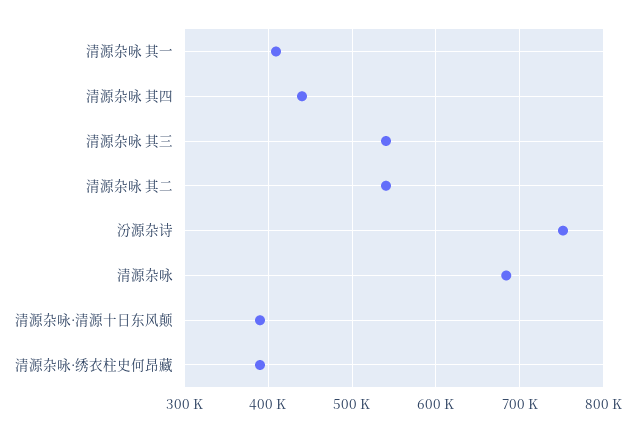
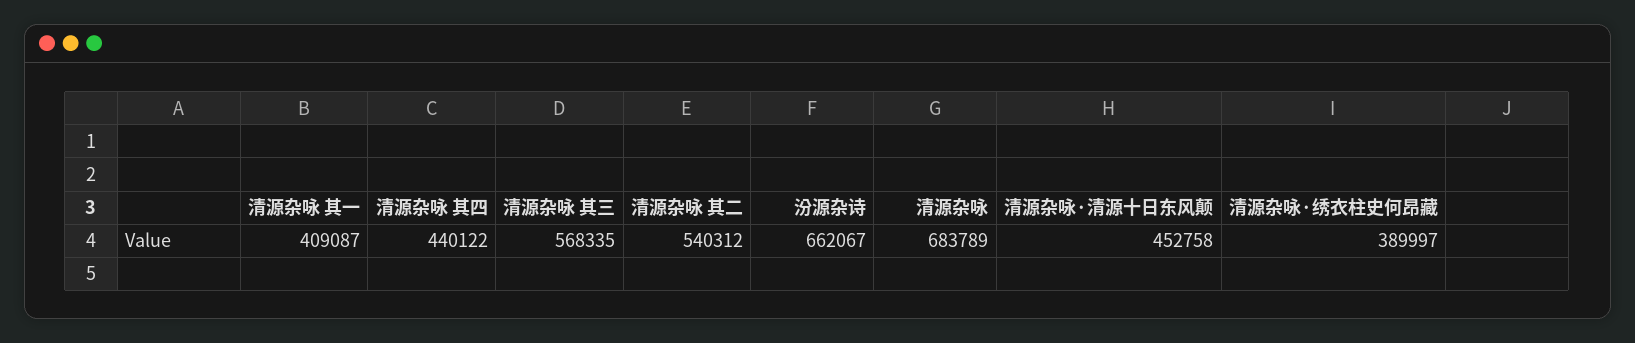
  {
    "清源杂咏 其一": 409087,
    "清源杂咏 其四": 440122,
-   "清源杂咏 其三": 540000,
+   "清源杂咏 其三": 568335,
    "清源杂咏 其二": 540312,
-   "汾源杂诗": 750000,
+   "汾源杂诗": 662067,
    "清源杂咏": 683789,
-   "清源杂咏·清源十日东风颠": 390000,
+   "清源杂咏·清源十日东风颠": 452758,
    "清源杂咏·绣衣柱史何昂藏": 389997
  }

